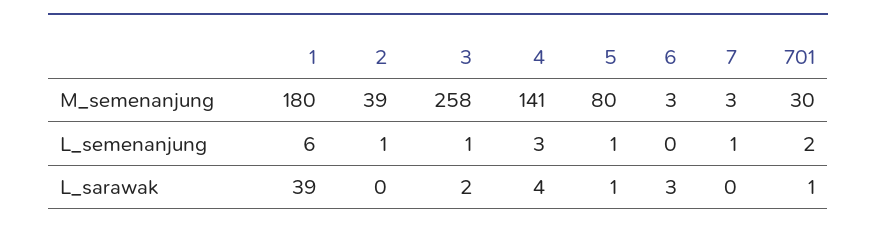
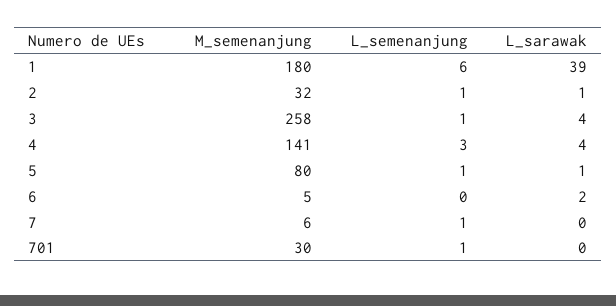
  {
    "1": {
      "M_semenanjung": 180,
      "L_semenanjung": 6,
      "L_sarawak": 39
    },
    "2": {
-     "M_semenanjung": 39,
+     "M_semenanjung": 32,
      "L_semenanjung": 1,
-     "L_sarawak": 0
+     "L_sarawak": 1
    },
    "3": {
      "M_semenanjung": 258,
      "L_semenanjung": 1,
-     "L_sarawak": 2
+     "L_sarawak": 4
    },
    "4": {
      "M_semenanjung": 141,
      "L_semenanjung": 3,
      "L_sarawak": 4
    },
    "5": {
      "M_semenanjung": 80,
      "L_semenanjung": 1,
      "L_sarawak": 1
    },
    "6": {
-     "M_semenanjung": 3,
+     "M_semenanjung": 5,
      "L_semenanjung": 0,
-     "L_sarawak": 3
+     "L_sarawak": 2
    },
    "7": {
-     "M_semenanjung": 3,
+     "M_semenanjung": 6,
      "L_semenanjung": 1,
      "L_sarawak": 0
    },
    "701": {
      "M_semenanjung": 30,
-     "L_semenanjung": 2,
+     "L_semenanjung": 1,
-     "L_sarawak": 1
+     "L_sarawak": 0
    }
  }

